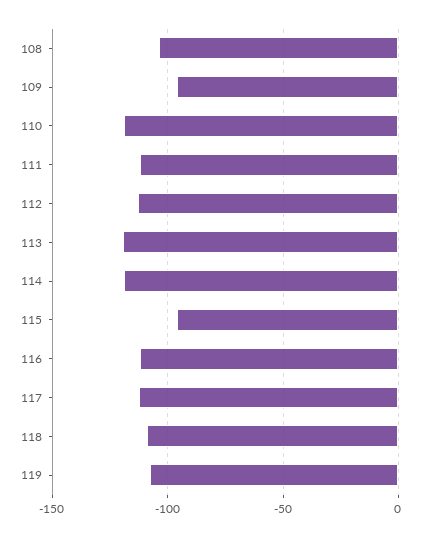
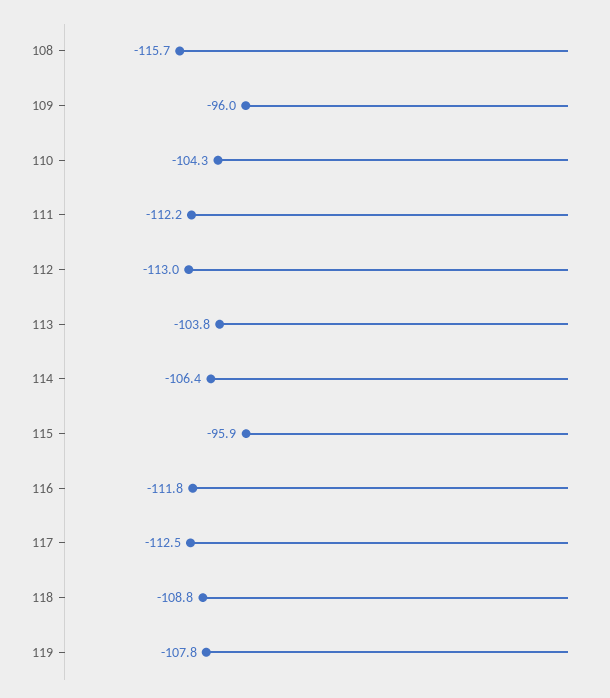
  {
-   "108": -105,
+   "108": -115.7,
    "109": -96,
-   "110": -120,
+   "110": -104.3,
    "111": -112.2,
    "112": -113,
-   "113": -120,
+   "113": -103.8,
-   "114": -120,
+   "114": -106.4,
    "115": -95.9,
    "116": -111.8,
    "117": -112.5,
    "118": -108.8,
    "119": -107.8
  }

